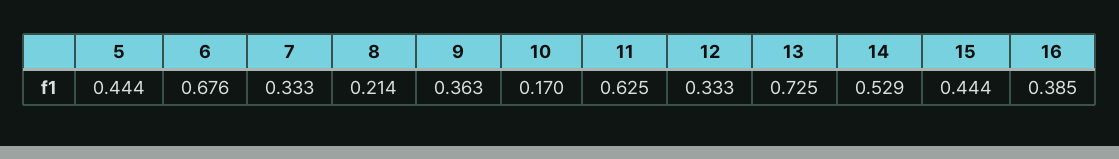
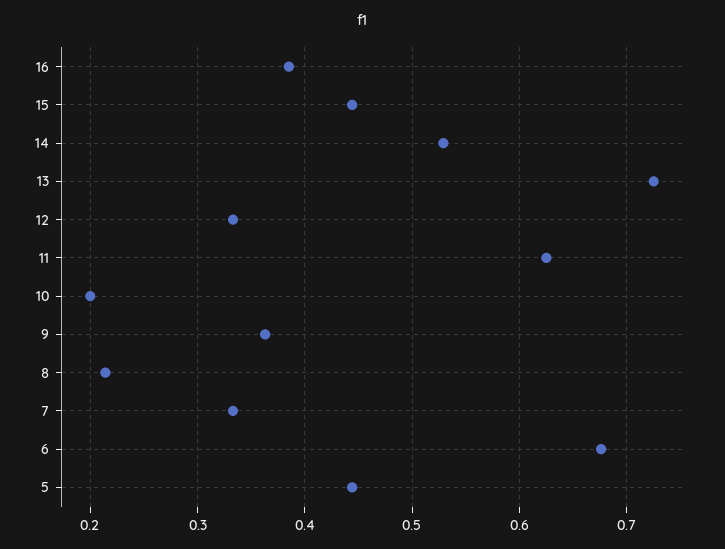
  {
    "5": 0.444,
    "6": 0.676,
    "7": 0.333,
    "8": 0.214,
    "9": 0.363,
-   "10": 0.17,
+   "10": 0.2,
    "11": 0.625,
    "12": 0.333,
    "13": 0.725,
    "14": 0.529,
    "15": 0.444,
    "16": 0.385
  }

